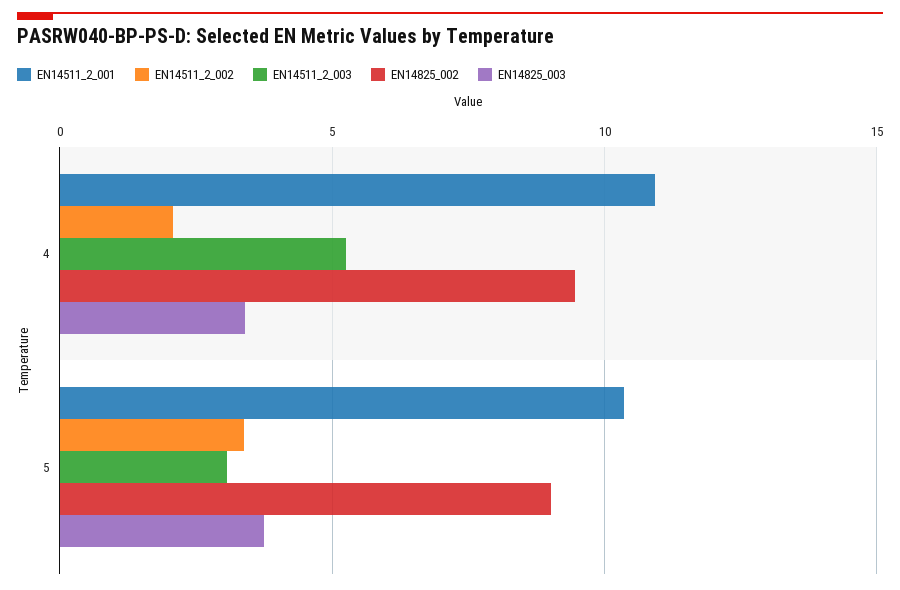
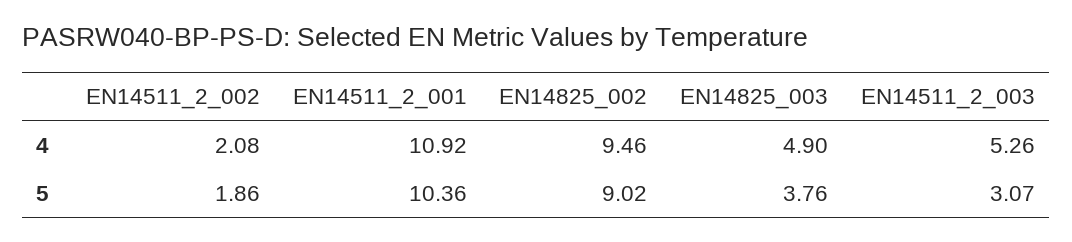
  {
    "EN14511_2_001": {
      "4": 10.92,
      "5": 10.36
    },
    "EN14511_2_002": {
      "4": 2.08,
-     "5": 3.5
+     "5": 1.86
    },
    "EN14511_2_003": {
      "4": 5.26,
      "5": 3.07
    },
    "EN14825_002": {
      "4": 9.46,
      "5": 9.02
    },
    "EN14825_003": {
-     "4": 3.5,
+     "4": 4.9,
      "5": 3.76
    }
  }

